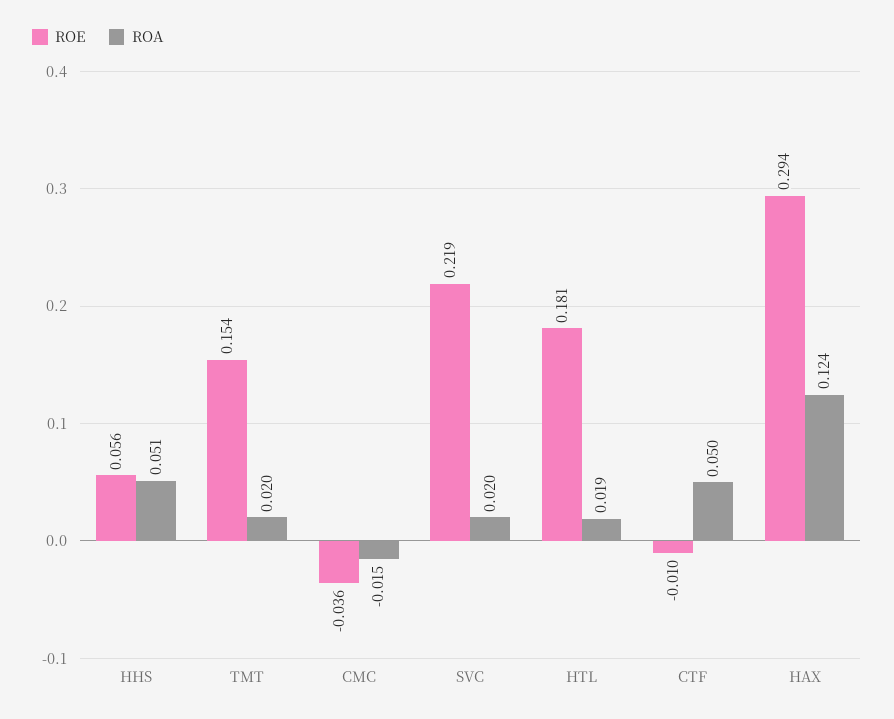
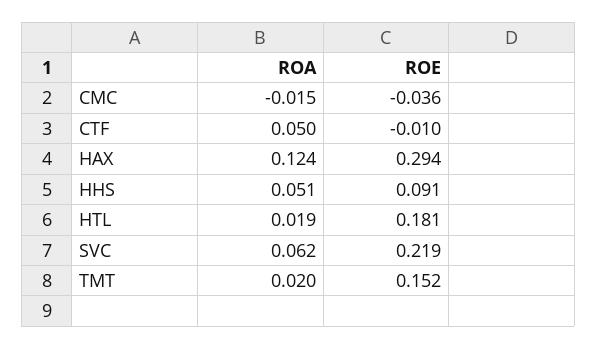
  {
    "ROE": {
-     "HHS": 0.056,
+     "HHS": 0.091,
-     "TMT": 0.154,
+     "TMT": 0.152,
      "CMC": -0.036,
      "SVC": 0.219,
      "HTL": 0.181,
      "CTF": -0.01,
      "HAX": 0.294
    },
    "ROA": {
      "HHS": 0.051,
      "TMT": 0.02,
      "CMC": -0.015,
-     "SVC": 0.02,
+     "SVC": 0.062,
      "HTL": 0.019,
      "CTF": 0.05,
      "HAX": 0.124
    }
  }

